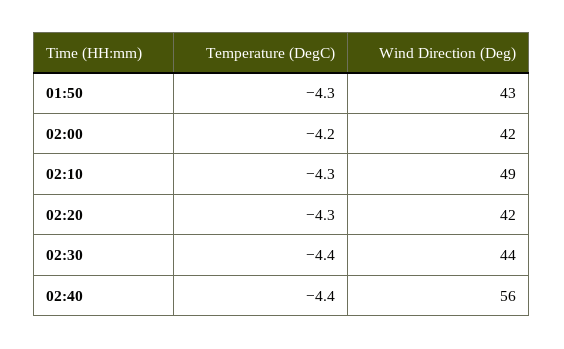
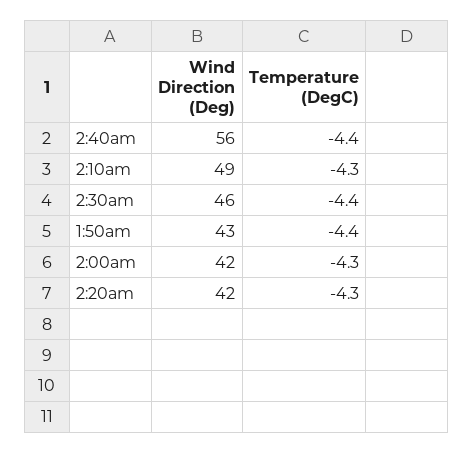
  {
    "Temperature (DegC)": {
-     "01:50": -4.3,
+     "01:50": -4.4,
-     "02:00": -4.2,
+     "02:00": -4.3,
      "02:10": -4.3,
      "02:20": -4.3,
      "02:30": -4.4,
      "02:40": -4.4
    },
    "Wind Direction (Deg)": {
      "01:50": 43,
      "02:00": 42,
      "02:10": 49,
      "02:20": 42,
-     "02:30": 44,
+     "02:30": 46,
      "02:40": 56
    }
  }

